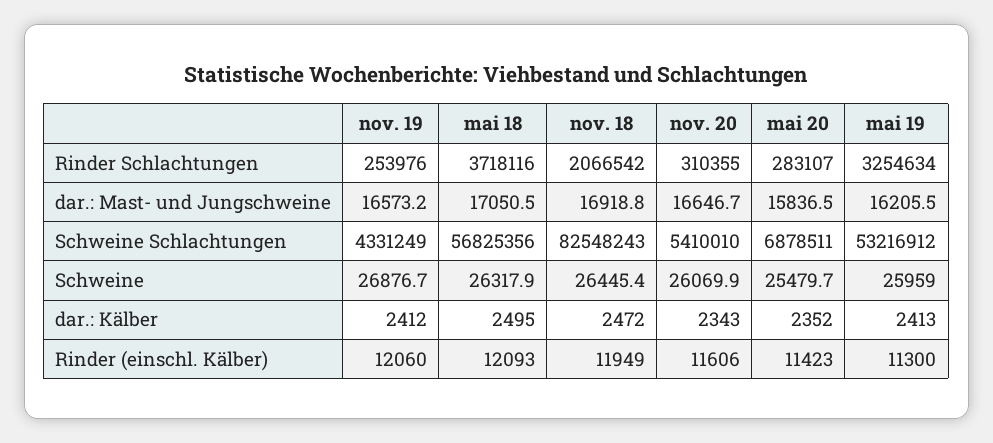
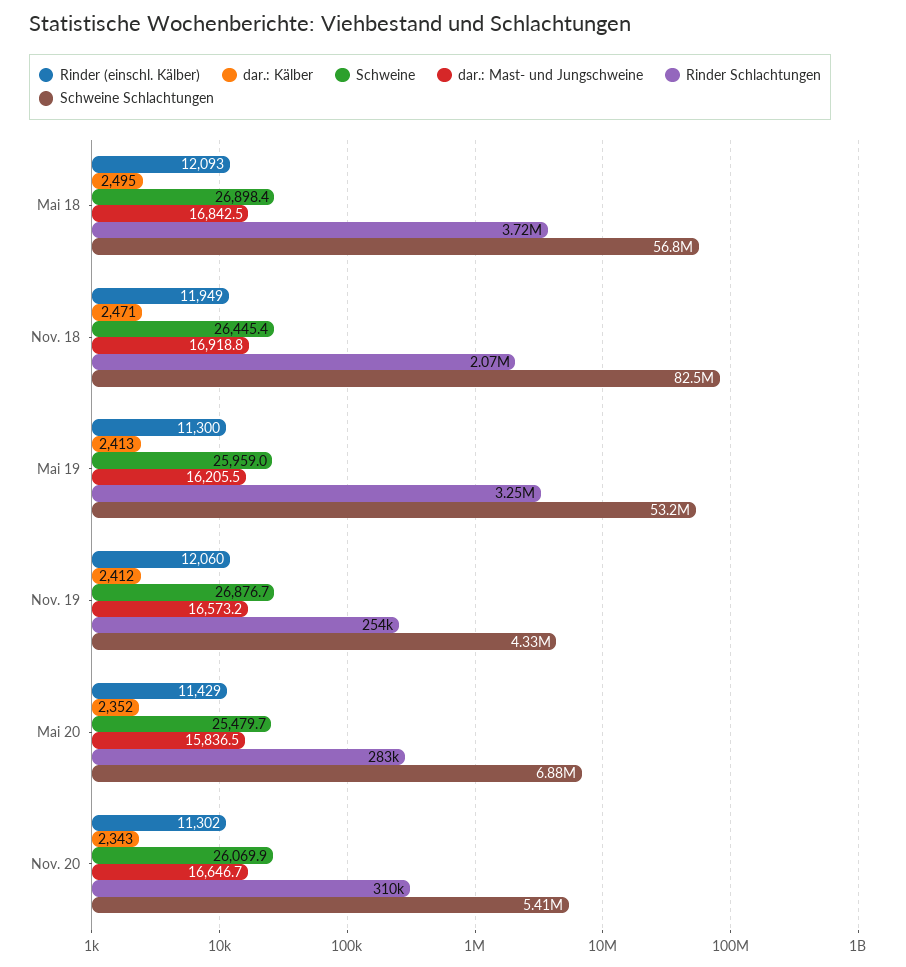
  {
    "Rinder Schlachtungen": {
      "nov. 19": 253976,
      "mai 18": 3718116,
      "nov. 18": 2066542,
      "nov. 20": 310355,
      "mai 20": 283107,
      "mai 19": 3254634
    },
    "dar.: Mast- und Jungschweine": {
      "nov. 19": 16573.2,
-     "mai 18": 17050.5,
+     "mai 18": 16842.5,
      "nov. 18": 16918.8,
      "nov. 20": 16646.7,
      "mai 20": 15836.5,
      "mai 19": 16205.5
    },
    "Schweine Schlachtungen": {
      "nov. 19": 4331249,
      "mai 18": 56825356,
      "nov. 18": 82548243,
      "nov. 20": 5410010,
      "mai 20": 6878511,
      "mai 19": 53216912
    },
    "Schweine": {
      "nov. 19": 26876.7,
-     "mai 18": 26317.9,
+     "mai 18": 26898.4,
      "nov. 18": 26445.4,
      "nov. 20": 26069.9,
      "mai 20": 25479.7,
      "mai 19": 25959
    },
    "dar.: Kälber": {
      "nov. 19": 2412,
      "mai 18": 2495,
-     "nov. 18": 2472,
+     "nov. 18": 2471,
      "nov. 20": 2343,
      "mai 20": 2352,
      "mai 19": 2413
    },
    "Rinder (einschl. Kälber)": {
      "nov. 19": 12060,
      "mai 18": 12093,
      "nov. 18": 11949,
-     "nov. 20": 11606,
+     "nov. 20": 11302,
-     "mai 20": 11423,
+     "mai 20": 11429,
      "mai 19": 11300
    }
  }

